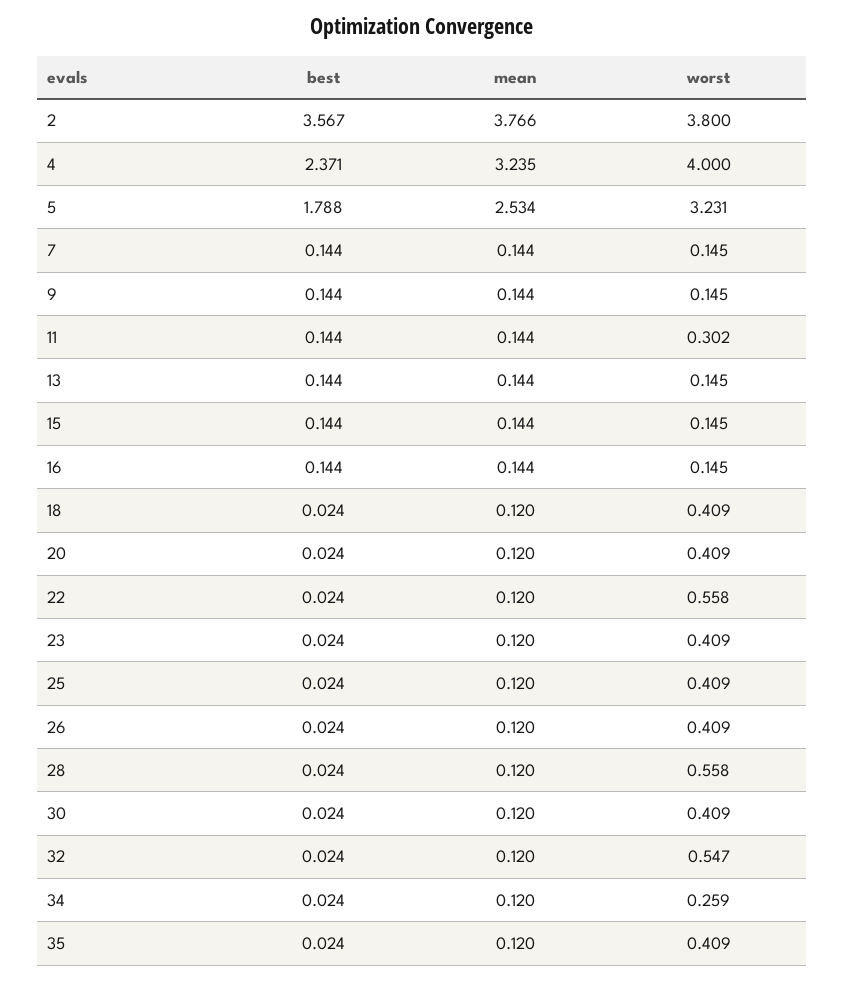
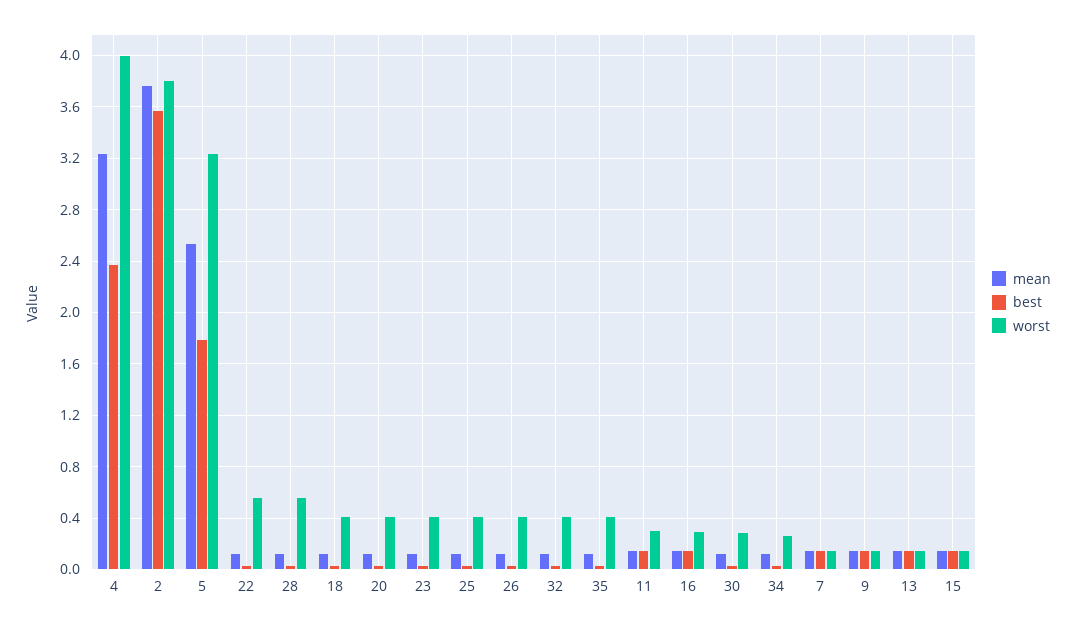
  {
    "best": {
      "2": 3.567,
      "4": 2.371,
      "5": 1.788,
      "7": 0.144,
      "9": 0.144,
      "11": 0.144,
      "13": 0.144,
      "15": 0.144,
      "16": 0.144,
      "18": 0.024,
      "20": 0.024,
      "22": 0.024,
      "23": 0.024,
      "25": 0.024,
      "26": 0.024,
      "28": 0.024,
      "30": 0.024,
      "32": 0.024,
      "34": 0.024,
      "35": 0.024
    },
    "mean": {
      "2": 3.766,
      "4": 3.235,
      "5": 2.534,
      "7": 0.144,
      "9": 0.144,
      "11": 0.144,
      "13": 0.144,
      "15": 0.144,
      "16": 0.144,
      "18": 0.12,
      "20": 0.12,
      "22": 0.12,
      "23": 0.12,
      "25": 0.12,
      "26": 0.12,
      "28": 0.12,
      "30": 0.12,
      "32": 0.12,
      "34": 0.12,
      "35": 0.12
    },
    "worst": {
      "2": 3.8,
      "4": 4,
      "5": 3.231,
      "7": 0.145,
      "9": 0.145,
      "11": 0.302,
      "13": 0.145,
      "15": 0.145,
-     "16": 0.145,
+     "16": 0.3,
      "18": 0.409,
      "20": 0.409,
      "22": 0.558,
      "23": 0.409,
      "25": 0.409,
      "26": 0.409,
      "28": 0.558,
-     "30": 0.409,
+     "30": 0.3,
-     "32": 0.547,
+     "32": 0.4,
      "34": 0.259,
      "35": 0.409
    }
  }

